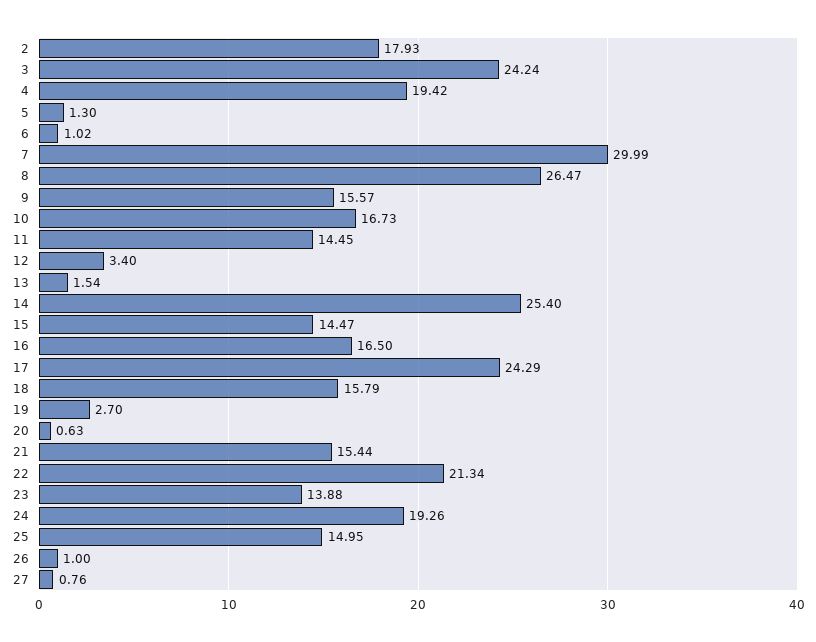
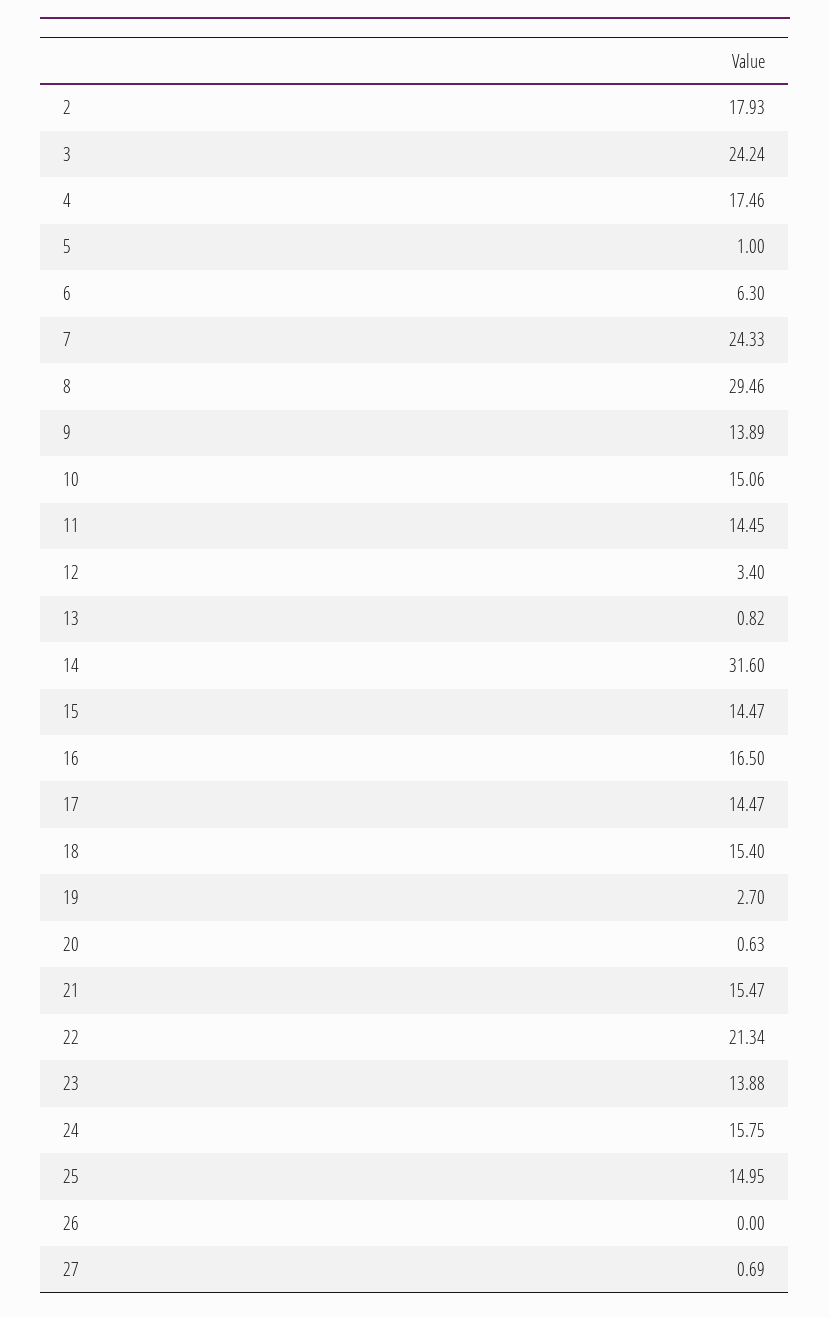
  {
    "2": 17.93,
    "3": 24.24,
-   "4": 19.42,
+   "4": 17.46,
-   "5": 1.3,
+   "5": 1,
-   "6": 1.02,
+   "6": 6.3,
-   "7": 29.99,
+   "7": 24.33,
-   "8": 26.47,
+   "8": 29.46,
-   "9": 15.57,
+   "9": 13.89,
-   "10": 16.73,
+   "10": 15.06,
    "11": 14.45,
    "12": 3.4,
-   "13": 1.54,
+   "13": 0.82,
-   "14": 25.4,
+   "14": 31.6,
    "15": 14.47,
    "16": 16.5,
-   "17": 24.29,
+   "17": 14.47,
-   "18": 15.79,
+   "18": 15.4,
    "19": 2.7,
    "20": 0.63,
-   "21": 15.44,
+   "21": 15.47,
    "22": 21.34,
    "23": 13.88,
-   "24": 19.26,
+   "24": 15.75,
    "25": 14.95,
-   "26": 1,
+   "26": 0,
-   "27": 0.76
+   "27": 0.69
  }

